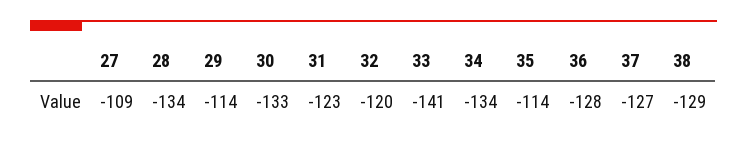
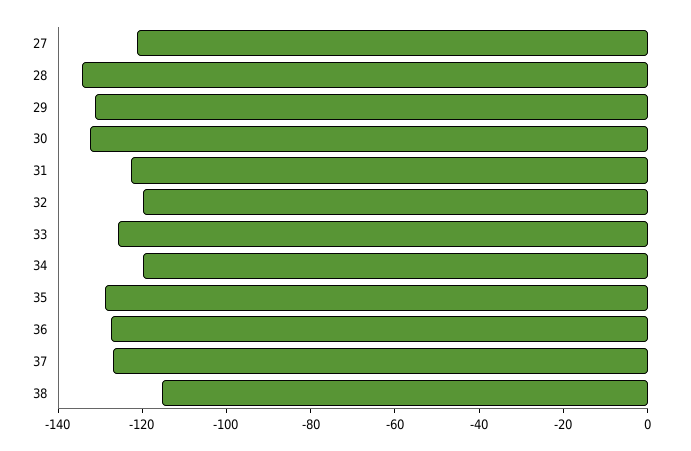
  {
-   "27": -109,
+   "27": -120,
    "28": -134,
-   "29": -114,
+   "29": -130,
    "30": -133,
    "31": -123,
    "32": -120,
-   "33": -141,
+   "33": -125,
-   "34": -134,
+   "34": -120,
-   "35": -114,
+   "35": -130,
    "36": -128,
    "37": -127,
-   "38": -129
+   "38": -115
  }

